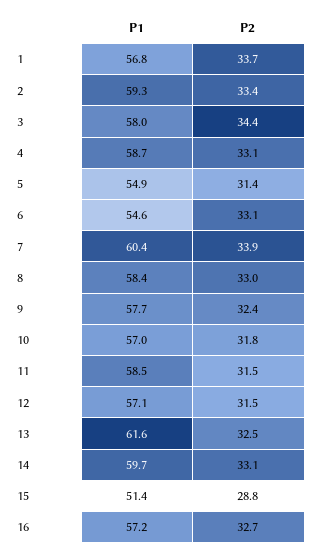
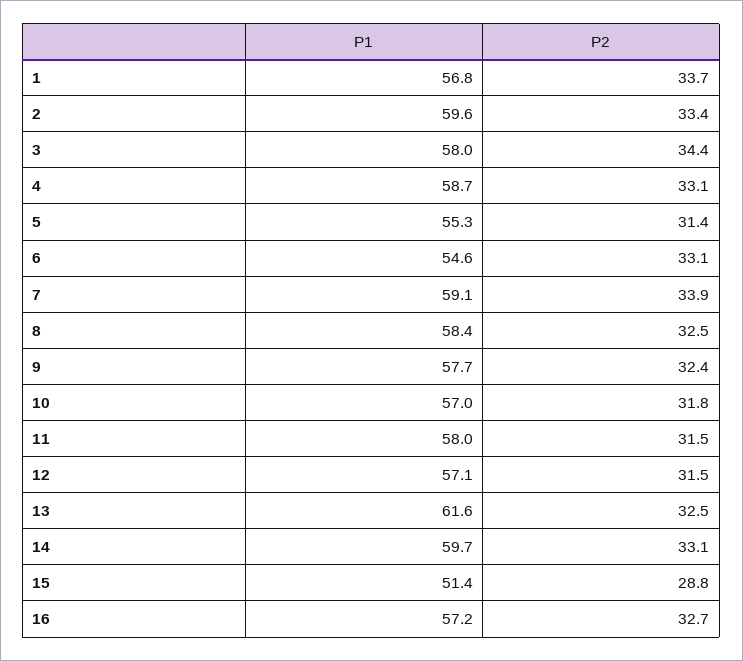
  {
    "P1": {
      "1": 56.8,
-     "2": 59.3,
+     "2": 59.6,
      "3": 58,
      "4": 58.7,
-     "5": 54.9,
+     "5": 55.3,
      "6": 54.6,
-     "7": 60.4,
+     "7": 59.1,
      "8": 58.4,
      "9": 57.7,
      "10": 57,
-     "11": 58.5,
+     "11": 58,
      "12": 57.1,
      "13": 61.6,
      "14": 59.7,
      "15": 51.4,
      "16": 57.2
    },
    "P2": {
      "1": 33.7,
      "2": 33.4,
      "3": 34.4,
      "4": 33.1,
      "5": 31.4,
      "6": 33.1,
      "7": 33.9,
-     "8": 33,
+     "8": 32.5,
      "9": 32.4,
      "10": 31.8,
      "11": 31.5,
      "12": 31.5,
      "13": 32.5,
      "14": 33.1,
      "15": 28.8,
      "16": 32.7
    }
  }

